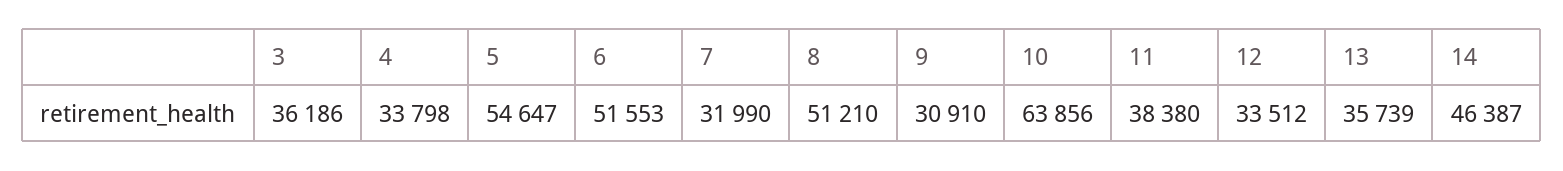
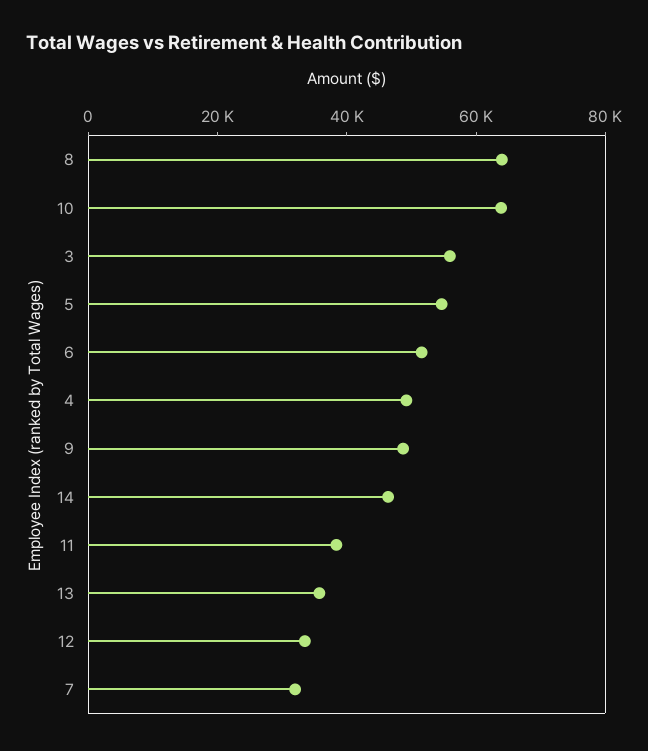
  {
-   "3": 36186,
+   "3": 55000,
-   "4": 33798,
+   "4": 50000,
    "5": 54647,
    "6": 51553,
    "7": 31990,
-   "8": 51210,
+   "8": 65000,
-   "9": 30910,
+   "9": 50000,
    "10": 63856,
    "11": 38380,
    "12": 33512,
    "13": 35739,
    "14": 46387
  }

